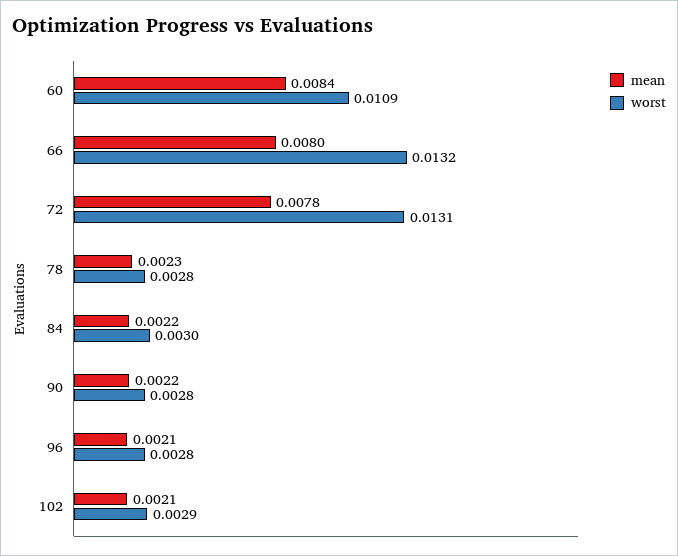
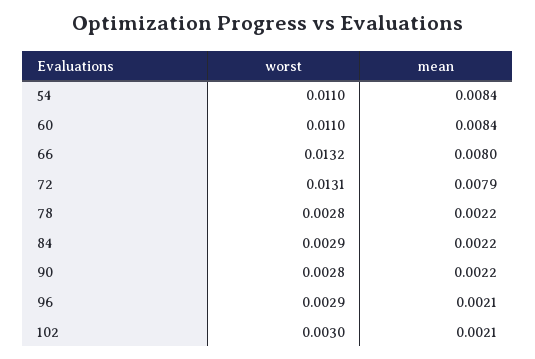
  {
    "mean": {
      "60": 0.0084,
      "66": 0.008,
-     "72": 0.0078,
+     "72": 0.0079,
-     "78": 0.0023,
+     "78": 0.0022,
      "84": 0.0022,
      "90": 0.0022,
      "96": 0.0021,
-     "102": 0.0021
+     "102": 0.0021,
+     "54": 0.0084
    },
    "worst": {
-     "60": 0.0109,
+     "60": 0.011,
      "66": 0.0132,
      "72": 0.0131,
      "78": 0.0028,
-     "84": 0.003,
+     "84": 0.0029,
      "90": 0.0028,
-     "96": 0.0028,
+     "96": 0.0029,
-     "102": 0.0029
+     "102": 0.003,
+     "54": 0.011
    }
  }

